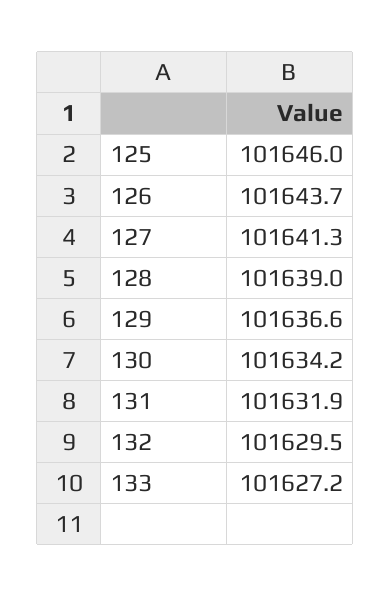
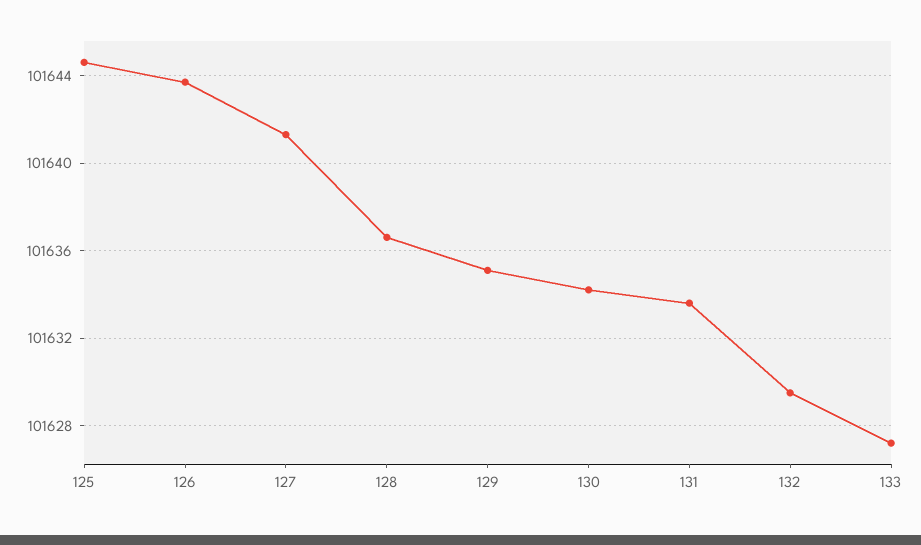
  {
-   "125": 101646,
+   "125": 101644.5,
    "126": 101643.7,
    "127": 101641.3,
-   "128": 101639,
+   "128": 101636.5,
-   "129": 101636.6,
+   "129": 101635,
    "130": 101634.2,
-   "131": 101631.9,
+   "131": 101633.5,
    "132": 101629.5,
    "133": 101627.2
  }

